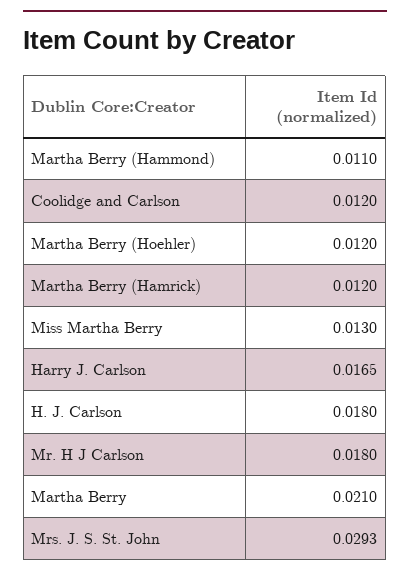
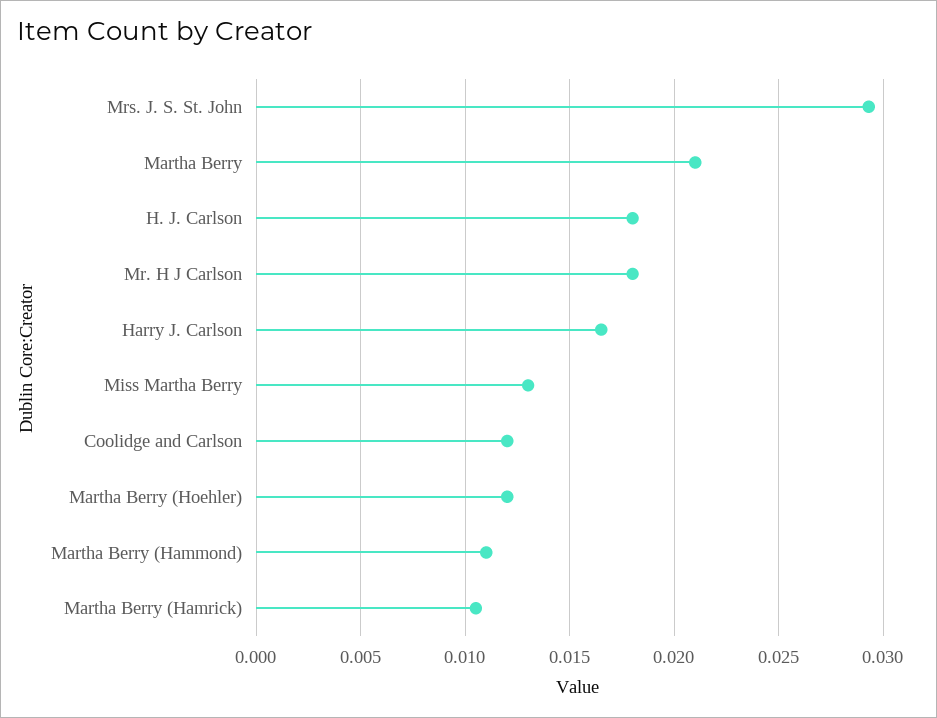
  {
    "Martha Berry (Hammond)": 0.011,
    "Coolidge and Carlson": 0.012,
    "Martha Berry (Hoehler)": 0.012,
-   "Martha Berry (Hamrick)": 0.012,
+   "Martha Berry (Hamrick)": 0.0105,
    "Miss Martha Berry": 0.013,
    "Harry J. Carlson": 0.0165,
    "H. J. Carlson": 0.018,
    "Mr. H J Carlson": 0.018,
    "Martha Berry": 0.021,
    "Mrs. J. S. St. John": 0.0293
  }

